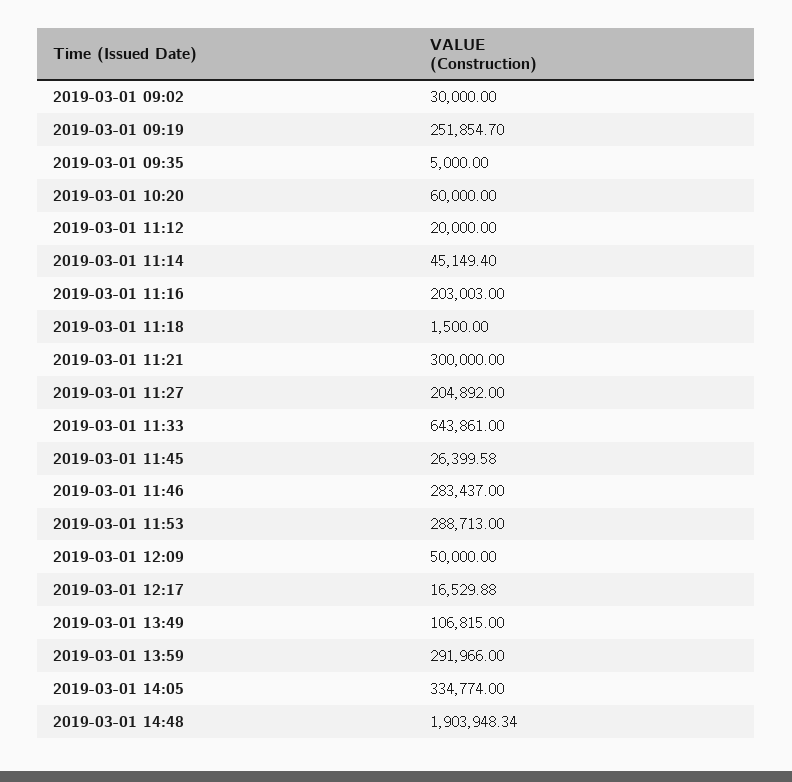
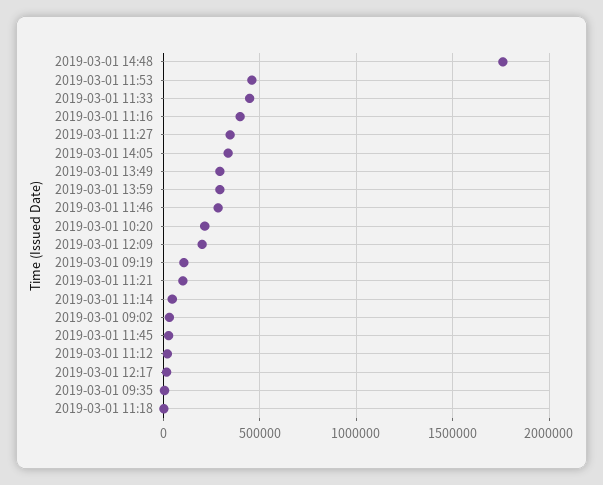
  {
    "2019-03-01 09:02": 30000,
-   "2019-03-01 09:19": 251854.7,
+   "2019-03-01 09:19": 100000,
    "2019-03-01 09:35": 5000,
-   "2019-03-01 10:20": 60000,
+   "2019-03-01 10:20": 200000,
    "2019-03-01 11:12": 20000,
    "2019-03-01 11:14": 45149.4,
-   "2019-03-01 11:16": 203003,
+   "2019-03-01 11:16": 400000,
    "2019-03-01 11:18": 1500,
-   "2019-03-01 11:21": 300000,
+   "2019-03-01 11:21": 100000,
-   "2019-03-01 11:27": 204892,
+   "2019-03-01 11:27": 350000,
-   "2019-03-01 11:33": 643861,
+   "2019-03-01 11:33": 450000,
    "2019-03-01 11:45": 26399.58,
    "2019-03-01 11:46": 283437,
-   "2019-03-01 11:53": 288713,
+   "2019-03-01 11:53": 450000,
-   "2019-03-01 12:09": 50000,
+   "2019-03-01 12:09": 200000,
    "2019-03-01 12:17": 16529.88,
-   "2019-03-01 13:49": 106815,
+   "2019-03-01 13:49": 300000,
    "2019-03-01 13:59": 291966,
    "2019-03-01 14:05": 334774,
-   "2019-03-01 14:48": 1903948.34
+   "2019-03-01 14:48": 1750000
  }

